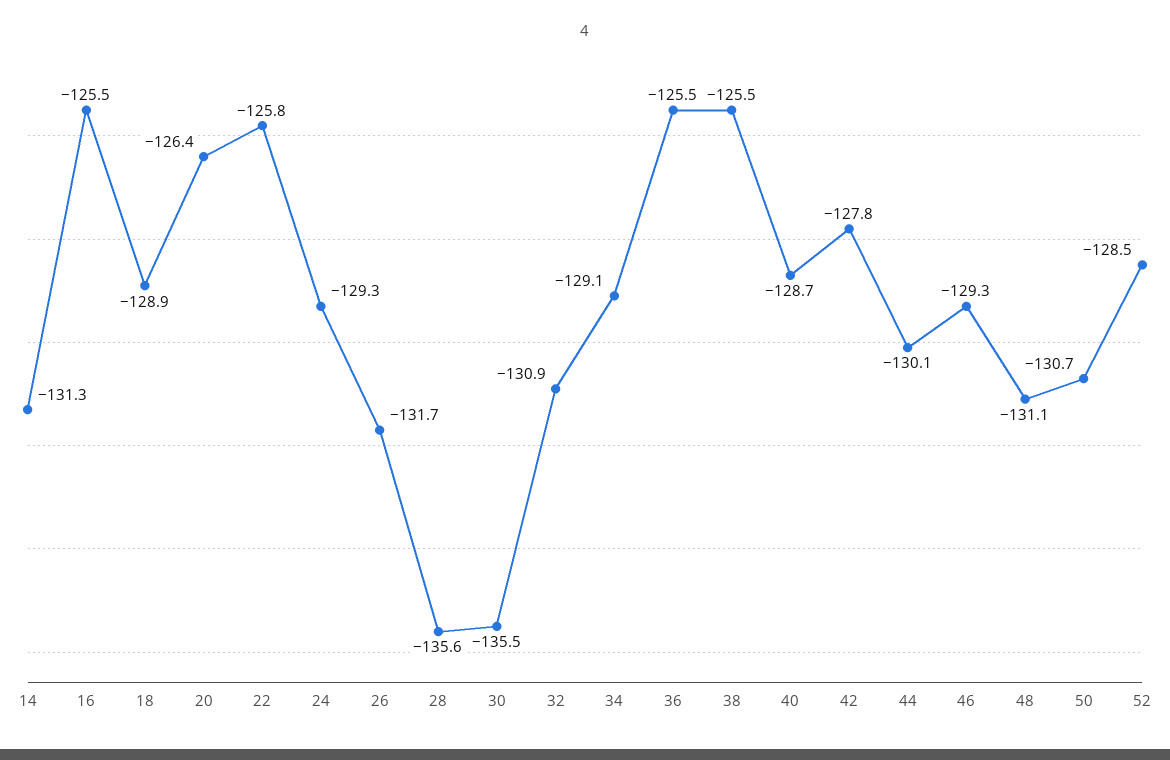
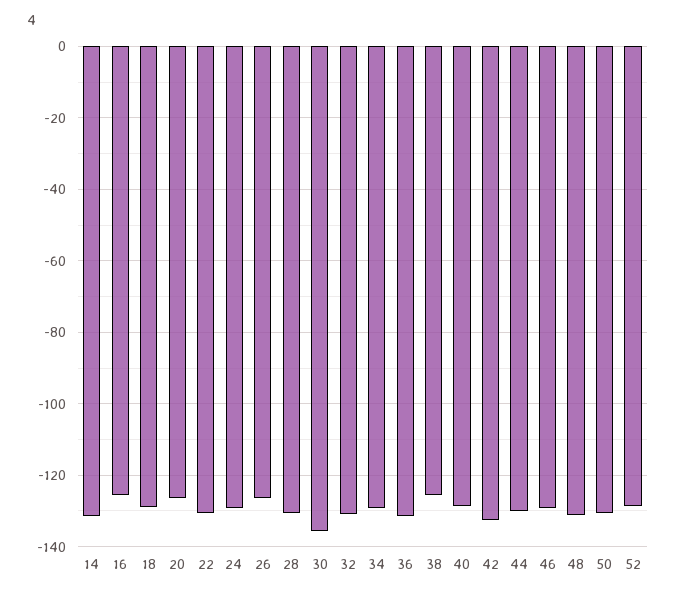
  {
    "14": -131.3,
    "16": -125.5,
    "18": -128.9,
    "20": -126.4,
-   "22": -125.8,
+   "22": -130,
    "24": -129.3,
-   "26": -131.7,
+   "26": -126,
-   "28": -135.6,
+   "28": -130,
    "30": -135.5,
    "32": -130.9,
    "34": -129.1,
-   "36": -125.5,
+   "36": -132,
    "38": -125.5,
    "40": -128.7,
-   "42": -127.8,
+   "42": -132,
    "44": -130.1,
    "46": -129.3,
    "48": -131.1,
    "50": -130.7,
    "52": -128.5
  }

